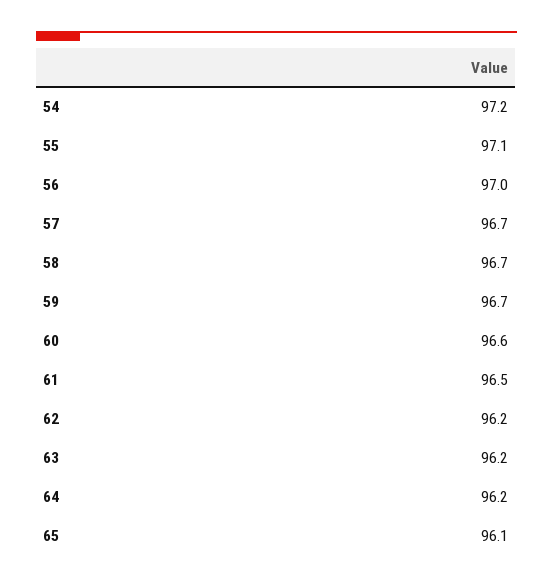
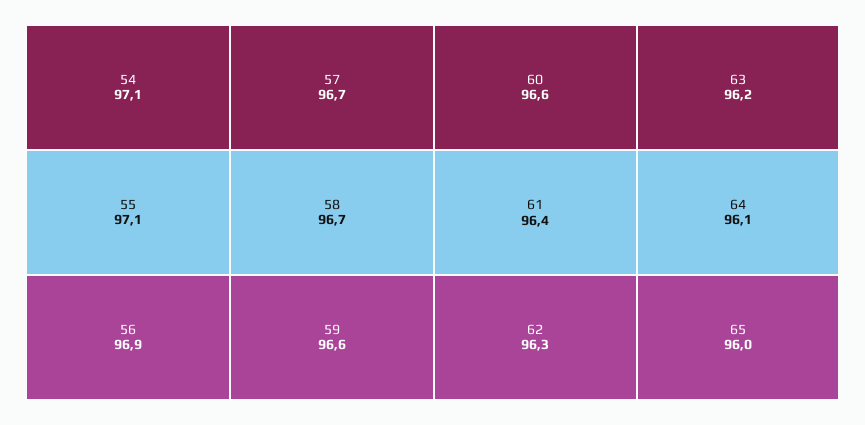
  {
-   "54": 97.2,
+   "54": 97.1,
    "55": 97.1,
-   "56": 97,
+   "56": 96.9,
    "57": 96.7,
    "58": 96.7,
-   "59": 96.7,
+   "59": 96.6,
    "60": 96.6,
-   "61": 96.5,
+   "61": 96.4,
-   "62": 96.2,
+   "62": 96.3,
    "63": 96.2,
-   "64": 96.2,
+   "64": 96.1,
-   "65": 96.1
+   "65": 96
  }

